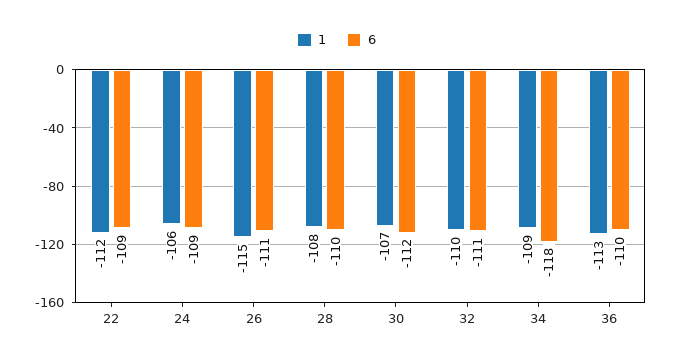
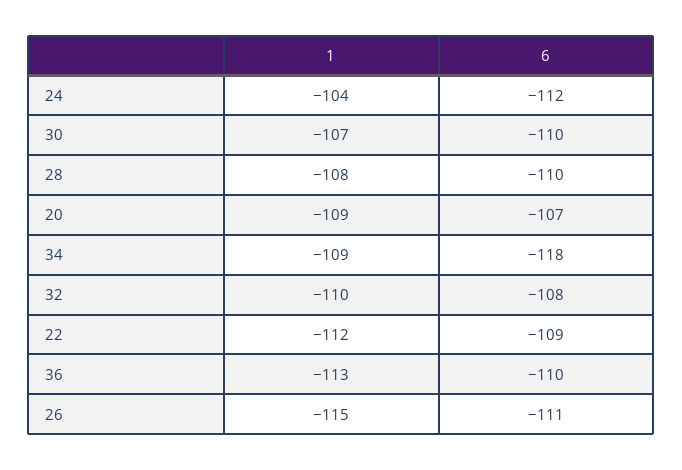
  {
    "1": {
      "22": -112,
-     "24": -106,
+     "24": -104,
      "26": -115,
      "28": -108,
      "30": -107,
      "32": -110,
      "34": -109,
-     "36": -113
+     "36": -113,
+     "20": -109
    },
    "6": {
      "22": -109,
-     "24": -109,
+     "24": -112,
      "26": -111,
      "28": -110,
-     "30": -112,
+     "30": -110,
-     "32": -111,
+     "32": -108,
      "34": -118,
-     "36": -110
+     "36": -110,
+     "20": -107
    }
  }

